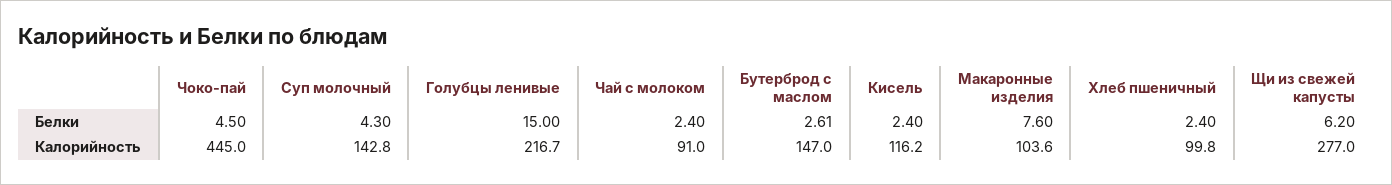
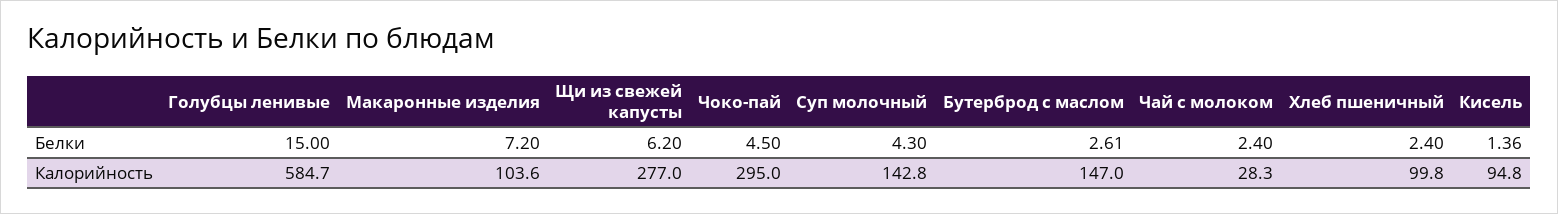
  {
    "Чоко-пай": {
      "Белки": 4.5,
-     "Калорийность": 445
+     "Калорийность": 295
    },
    "Суп молочный": {
      "Белки": 4.3,
      "Калорийность": 142.8
    },
    "Голубцы ленивые": {
      "Белки": 15,
-     "Калорийность": 216.7
+     "Калорийность": 584.7
    },
    "Чай с молоком": {
      "Белки": 2.4,
-     "Калорийность": 91
+     "Калорийность": 28.3
    },
    "Бутерброд с маслом": {
      "Белки": 2.61,
      "Калорийность": 147
    },
    "Кисель": {
-     "Белки": 2.4,
+     "Белки": 1.36,
-     "Калорийность": 116.2
+     "Калорийность": 94.8
    },
    "Макаронные изделия": {
-     "Белки": 7.6,
+     "Белки": 7.2,
      "Калорийность": 103.6
    },
    "Хлеб пшеничный": {
      "Белки": 2.4,
      "Калорийность": 99.8
    },
    "Щи из свежей капусты": {
      "Белки": 6.2,
      "Калорийность": 277
    }
  }

